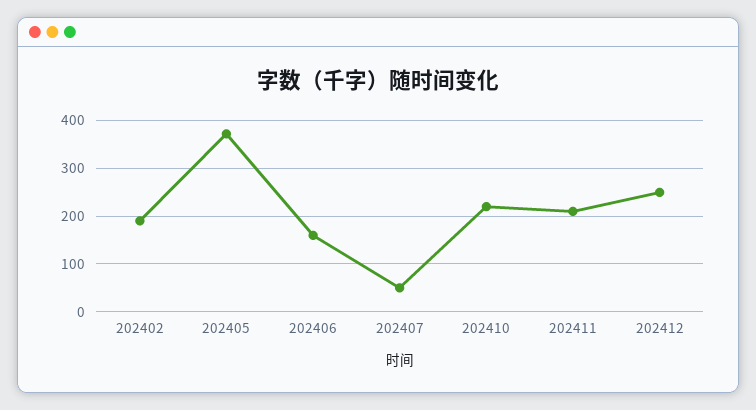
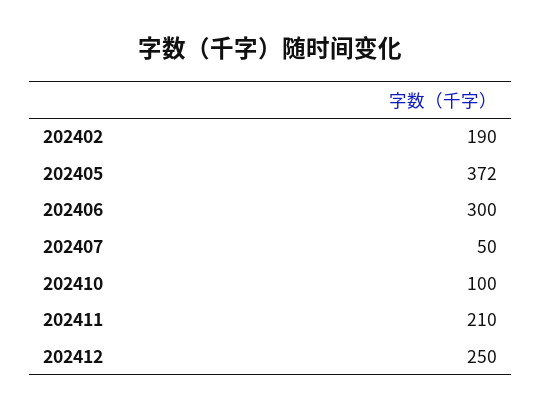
  {
    "202402": 190,
    "202405": 372,
-   "202406": 160,
+   "202406": 300,
    "202407": 50,
-   "202410": 220,
+   "202410": 100,
    "202411": 210,
    "202412": 250
  }

